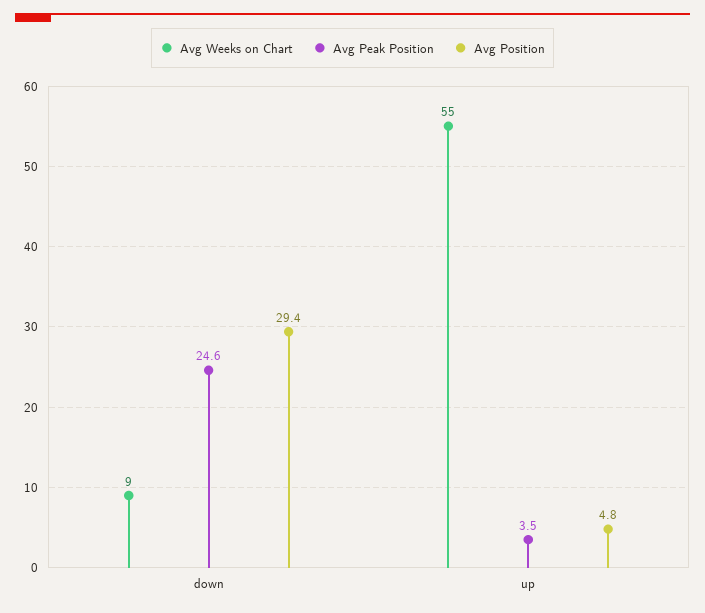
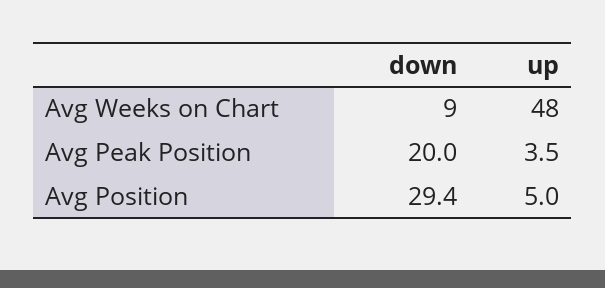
  {
    "Avg Weeks on Chart": {
      "down": 9,
-     "up": 55
+     "up": 48
    },
    "Avg Peak Position": {
-     "down": 24.6,
+     "down": 20,
      "up": 3.5
    },
    "Avg Position": {
      "down": 29.4,
-     "up": 4.8
+     "up": 5
    }
  }

